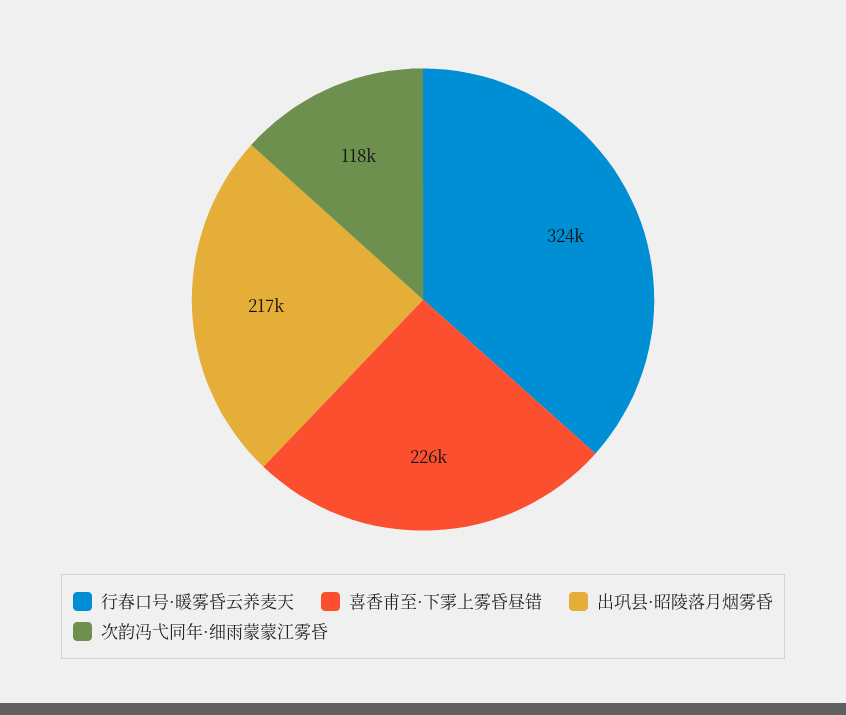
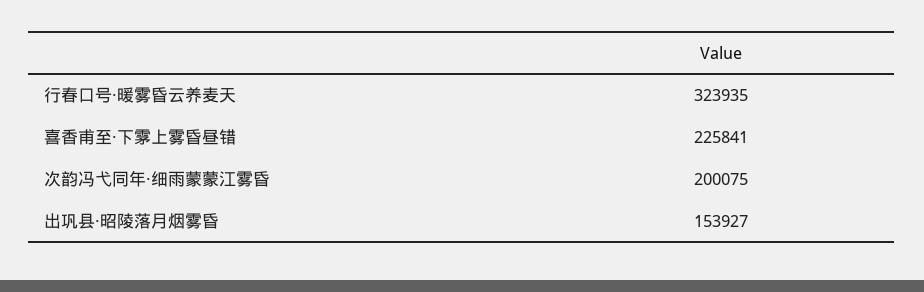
  {
    "行春口号·暖雾昏云养麦天": 323935,
    "喜香甫至·下雺上雾昏昼错": 225841,
-   "出巩县·昭陵落月烟雾昏": 217000,
+   "出巩县·昭陵落月烟雾昏": 153927,
-   "次韵冯弋同年·细雨蒙蒙江雾昏": 118000
+   "次韵冯弋同年·细雨蒙蒙江雾昏": 200075
  }

